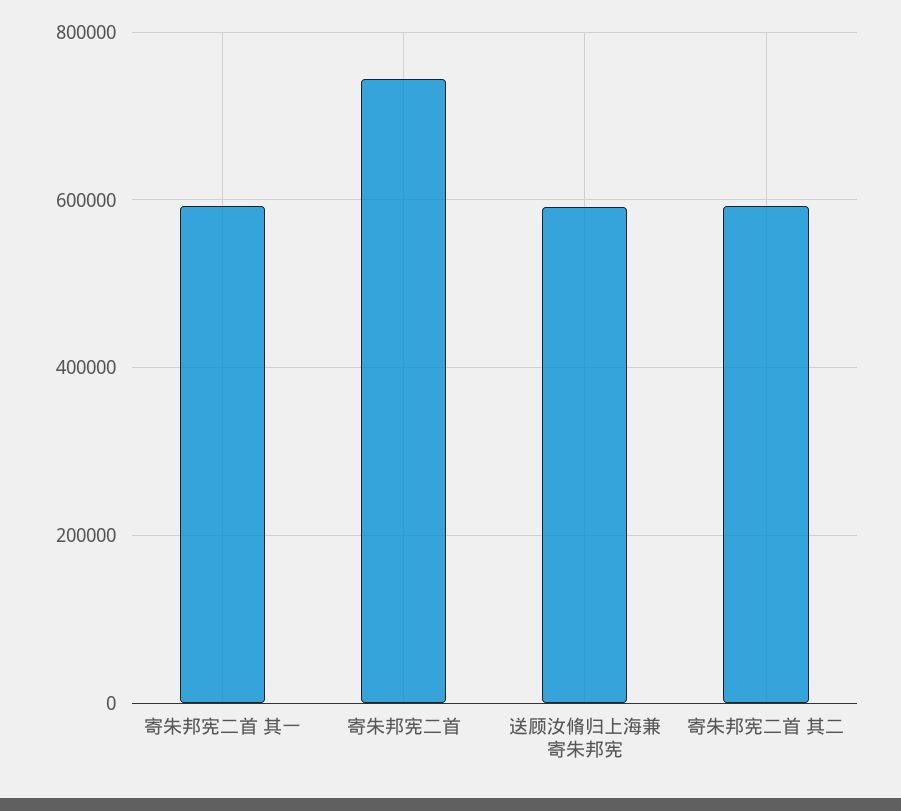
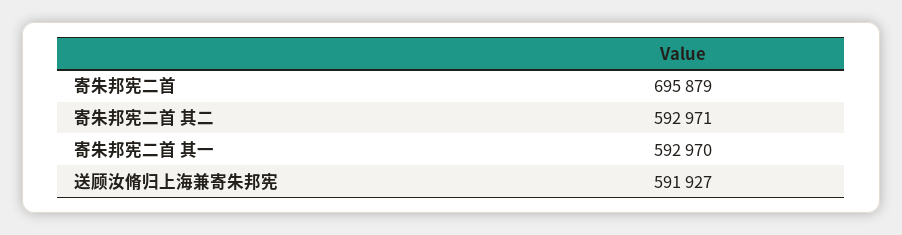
  {
    "寄朱邦宪二首 其一": 592970,
-   "寄朱邦宪二首": 740000,
+   "寄朱邦宪二首": 695879,
    "送顾汝脩归上海兼寄朱邦宪": 591927,
    "寄朱邦宪二首 其二": 592971
  }

